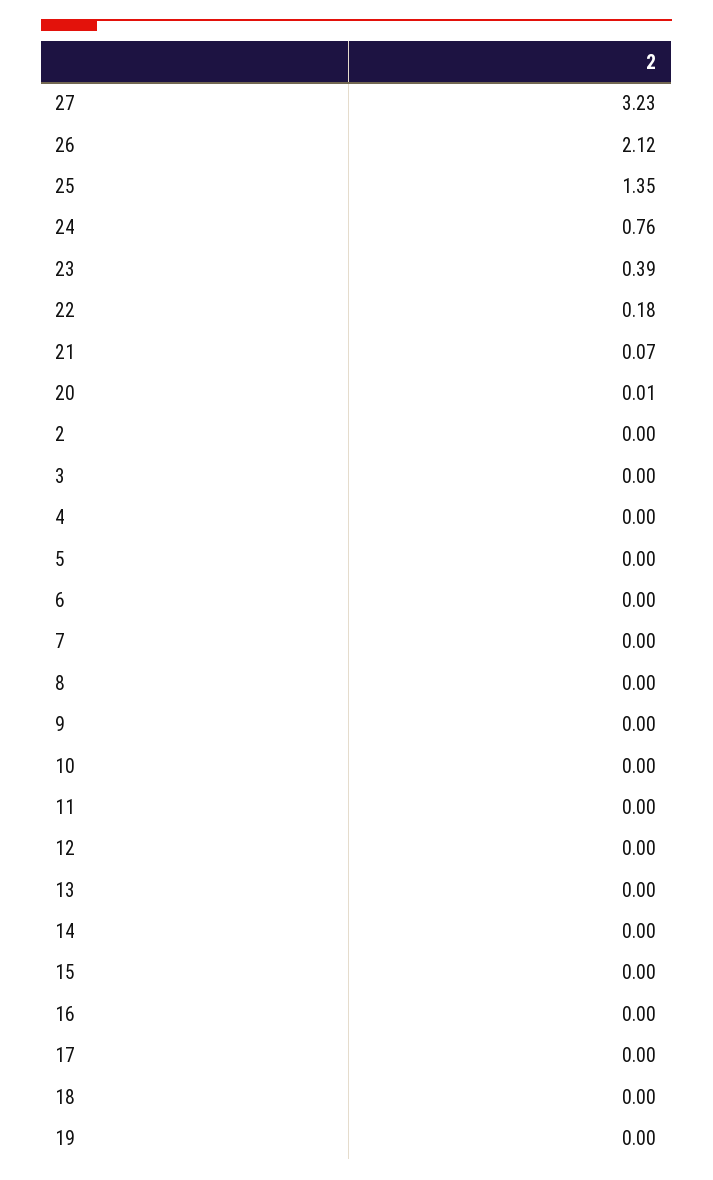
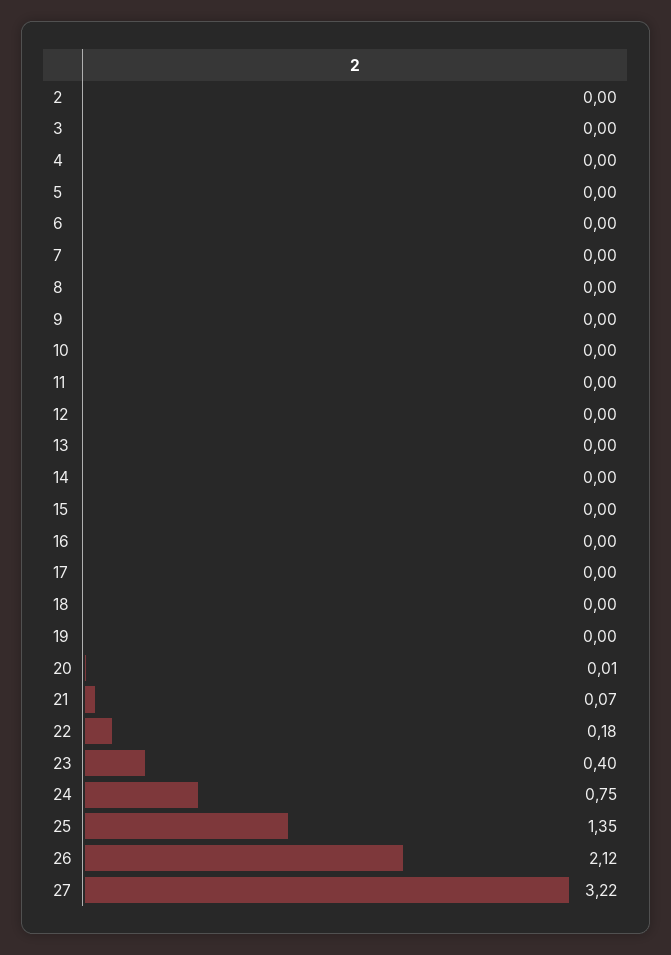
  {
-   "27": 3.23,
+   "27": 3.22,
    "26": 2.12,
    "25": 1.35,
-   "24": 0.76,
+   "24": 0.75,
-   "23": 0.39,
+   "23": 0.4,
    "22": 0.18,
    "21": 0.07,
    "20": 0.01,
    "2": 0,
    "3": 0,
    "4": 0,
    "5": 0,
    "6": 0,
    "7": 0,
    "8": 0,
    "9": 0,
    "10": 0,
    "11": 0,
    "12": 0,
    "13": 0,
    "14": 0,
    "15": 0,
    "16": 0,
    "17": 0,
    "18": 0,
    "19": 0
  }

